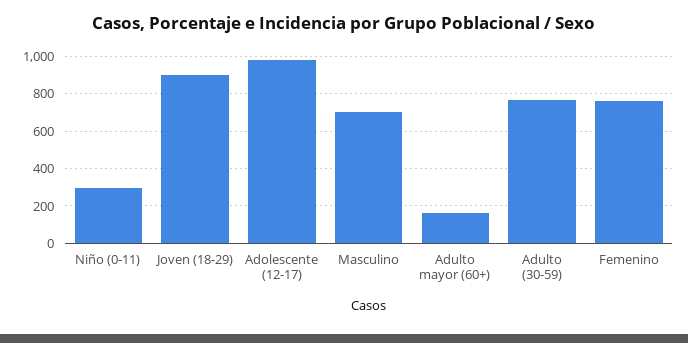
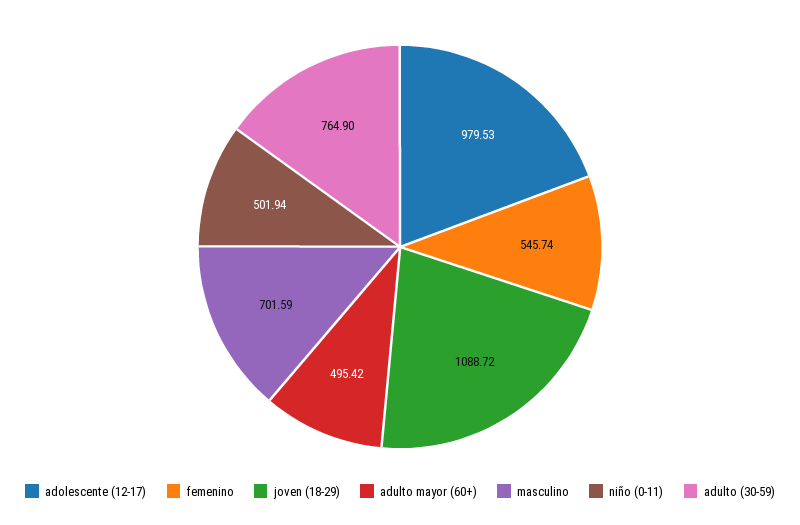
  {
-   "Niño (0-11)": 300,
+   "Niño (0-11)": 501.94,
-   "Joven (18-29)": 900,
+   "Joven (18-29)": 1088.72,
    "Adolescente (12-17)": 979.53,
    "Masculino": 701.59,
-   "Adulto mayor (60+)": 150,
+   "Adulto mayor (60+)": 495.42,
    "Adulto (30-59)": 764.9,
-   "Femenino": 750
+   "Femenino": 545.74
  }

